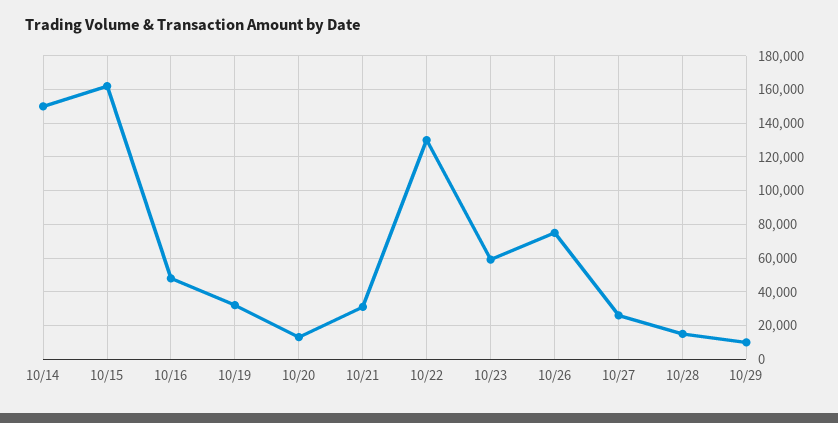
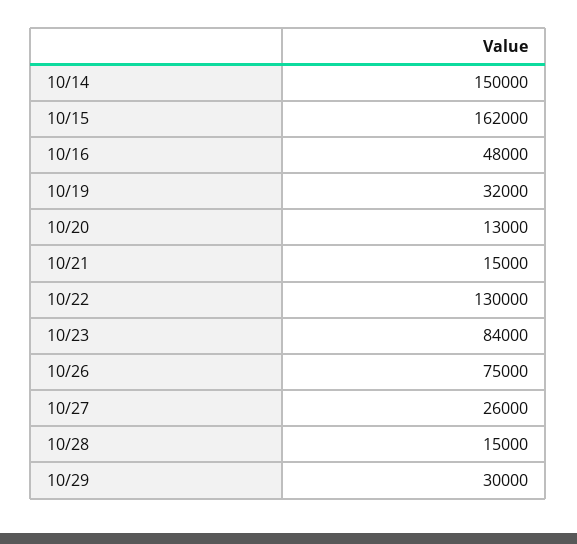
  {
    "10/14": 150000,
    "10/15": 162000,
    "10/16": 48000,
    "10/19": 32000,
    "10/20": 13000,
-   "10/21": 30000,
+   "10/21": 15000,
    "10/22": 130000,
-   "10/23": 60000,
+   "10/23": 84000,
    "10/26": 75000,
    "10/27": 26000,
    "10/28": 15000,
-   "10/29": 10000
+   "10/29": 30000
  }

